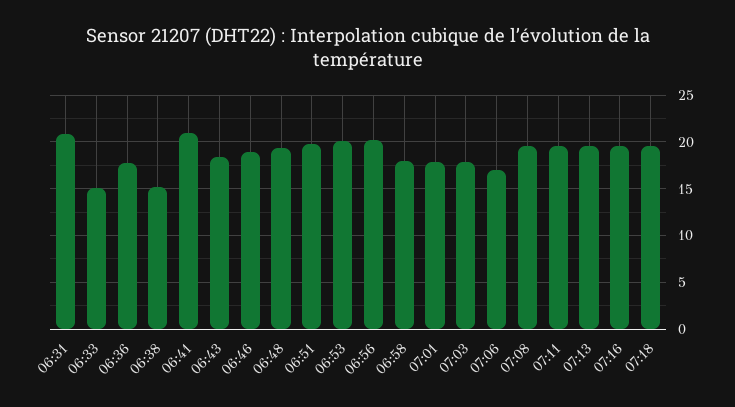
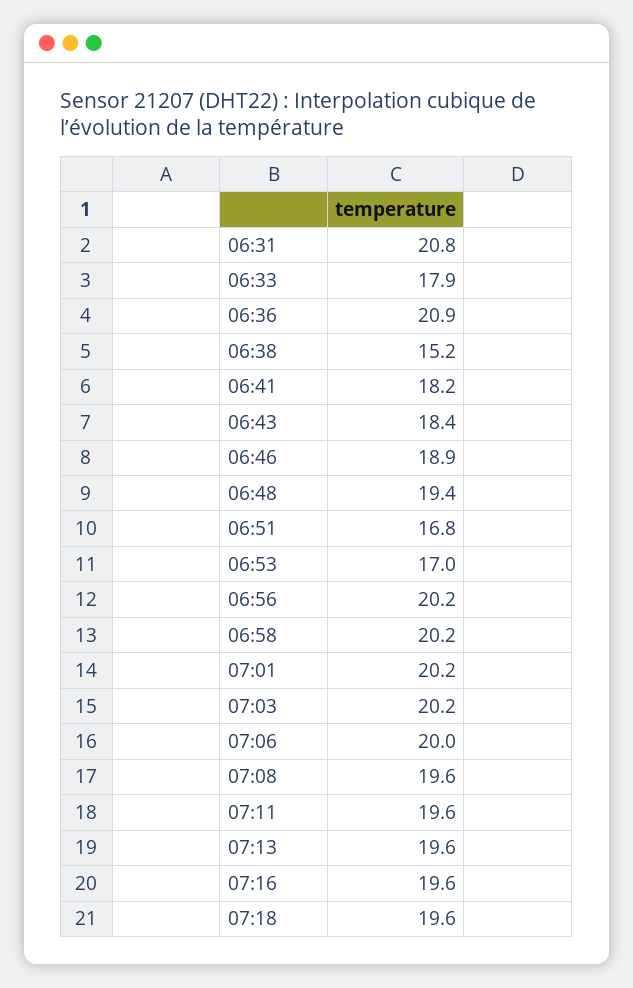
  {
    "06:31": 20.8,
-   "06:33": 15,
+   "06:33": 17.9,
-   "06:36": 18,
+   "06:36": 20.9,
    "06:38": 15.2,
-   "06:41": 21,
+   "06:41": 18.2,
    "06:43": 18.4,
    "06:46": 18.9,
    "06:48": 19.4,
-   "06:51": 20,
+   "06:51": 16.8,
-   "06:53": 20,
+   "06:53": 17,
    "06:56": 20.2,
-   "06:58": 18,
+   "06:58": 20.2,
-   "07:01": 18,
+   "07:01": 20.2,
-   "07:03": 18,
+   "07:03": 20.2,
-   "07:06": 17,
+   "07:06": 20,
    "07:08": 19.6,
    "07:11": 19.6,
    "07:13": 19.6,
    "07:16": 19.6,
    "07:18": 19.6
  }

